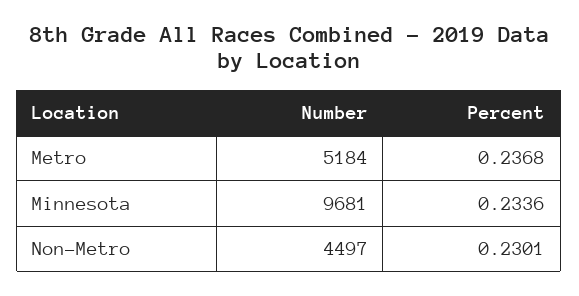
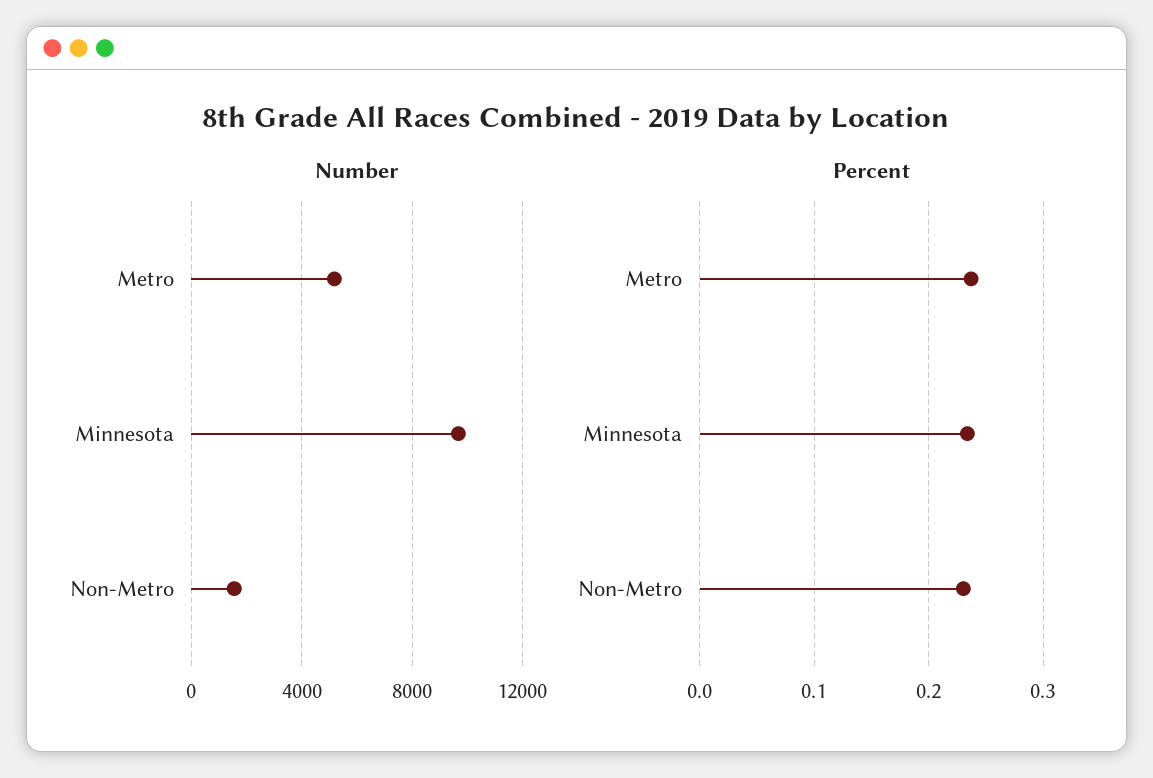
  {
    "Number": {
      "Metro": 5184,
      "Minnesota": 9681,
-     "Non-Metro": 4497
+     "Non-Metro": 1500
    },
    "Percent": {
      "Metro": 0.2368,
      "Minnesota": 0.2336,
      "Non-Metro": 0.2301
    }
  }

